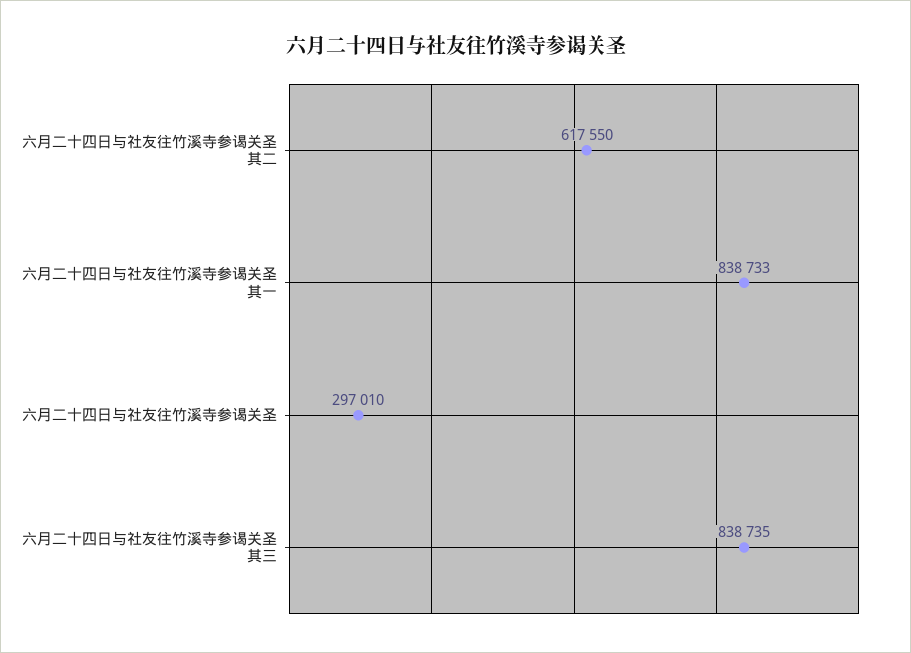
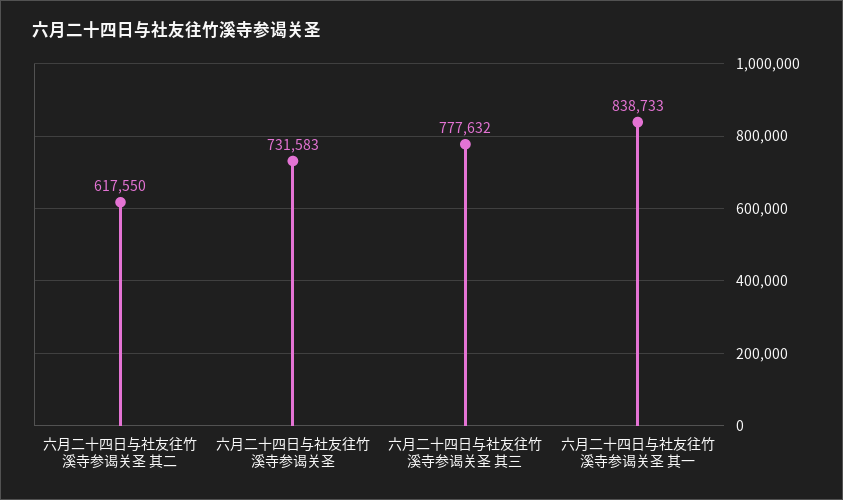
  {
    "六月二十四日与社友往竹溪寺参谒关圣 其二": 617550,
    "六月二十四日与社友往竹溪寺参谒关圣 其一": 838733,
-   "六月二十四日与社友往竹溪寺参谒关圣": 297010,
+   "六月二十四日与社友往竹溪寺参谒关圣": 731583,
-   "六月二十四日与社友往竹溪寺参谒关圣 其三": 838735
+   "六月二十四日与社友往竹溪寺参谒关圣 其三": 777632
  }

